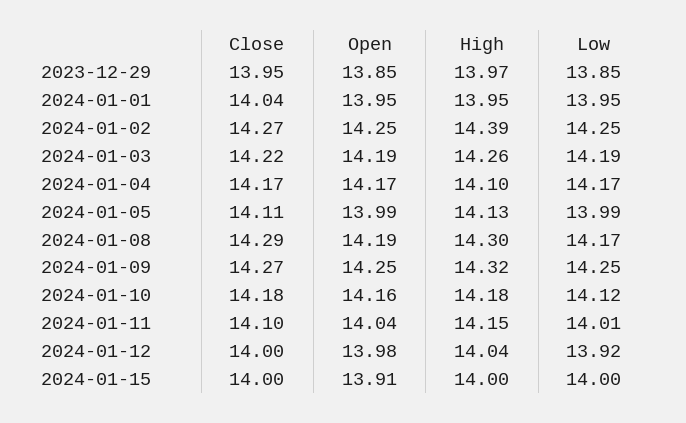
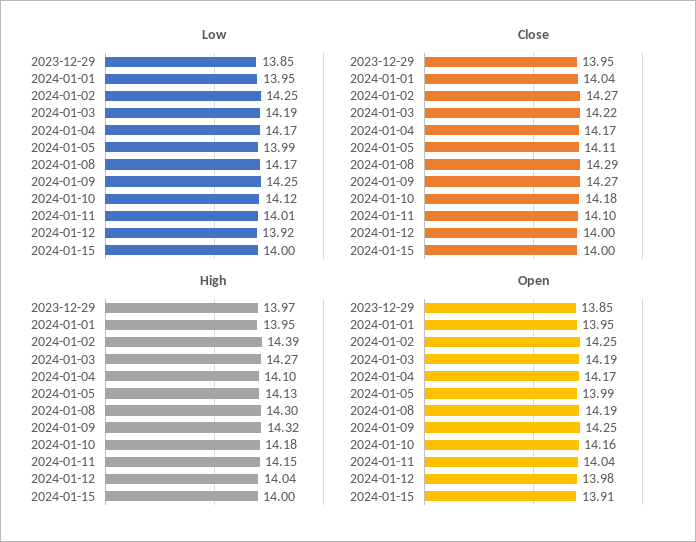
  {
    "Close": {
      "2023-12-29": 13.95,
      "2024-01-01": 14.04,
      "2024-01-02": 14.27,
      "2024-01-03": 14.22,
      "2024-01-04": 14.17,
      "2024-01-05": 14.11,
      "2024-01-08": 14.29,
      "2024-01-09": 14.27,
      "2024-01-10": 14.18,
      "2024-01-11": 14.1,
      "2024-01-12": 14,
      "2024-01-15": 14
    },
    "Open": {
      "2023-12-29": 13.85,
      "2024-01-01": 13.95,
      "2024-01-02": 14.25,
      "2024-01-03": 14.19,
      "2024-01-04": 14.17,
      "2024-01-05": 13.99,
      "2024-01-08": 14.19,
      "2024-01-09": 14.25,
      "2024-01-10": 14.16,
      "2024-01-11": 14.04,
      "2024-01-12": 13.98,
      "2024-01-15": 13.91
    },
    "High": {
      "2023-12-29": 13.97,
      "2024-01-01": 13.95,
      "2024-01-02": 14.39,
-     "2024-01-03": 14.26,
+     "2024-01-03": 14.27,
      "2024-01-04": 14.1,
      "2024-01-05": 14.13,
      "2024-01-08": 14.3,
      "2024-01-09": 14.32,
      "2024-01-10": 14.18,
      "2024-01-11": 14.15,
      "2024-01-12": 14.04,
      "2024-01-15": 14
    },
    "Low": {
      "2023-12-29": 13.85,
      "2024-01-01": 13.95,
      "2024-01-02": 14.25,
      "2024-01-03": 14.19,
      "2024-01-04": 14.17,
      "2024-01-05": 13.99,
      "2024-01-08": 14.17,
      "2024-01-09": 14.25,
      "2024-01-10": 14.12,
      "2024-01-11": 14.01,
      "2024-01-12": 13.92,
      "2024-01-15": 14
    }
  }

